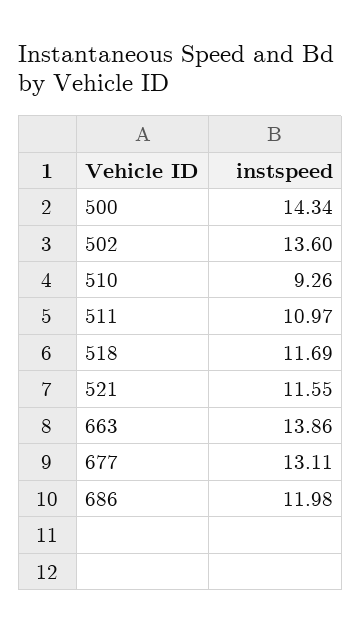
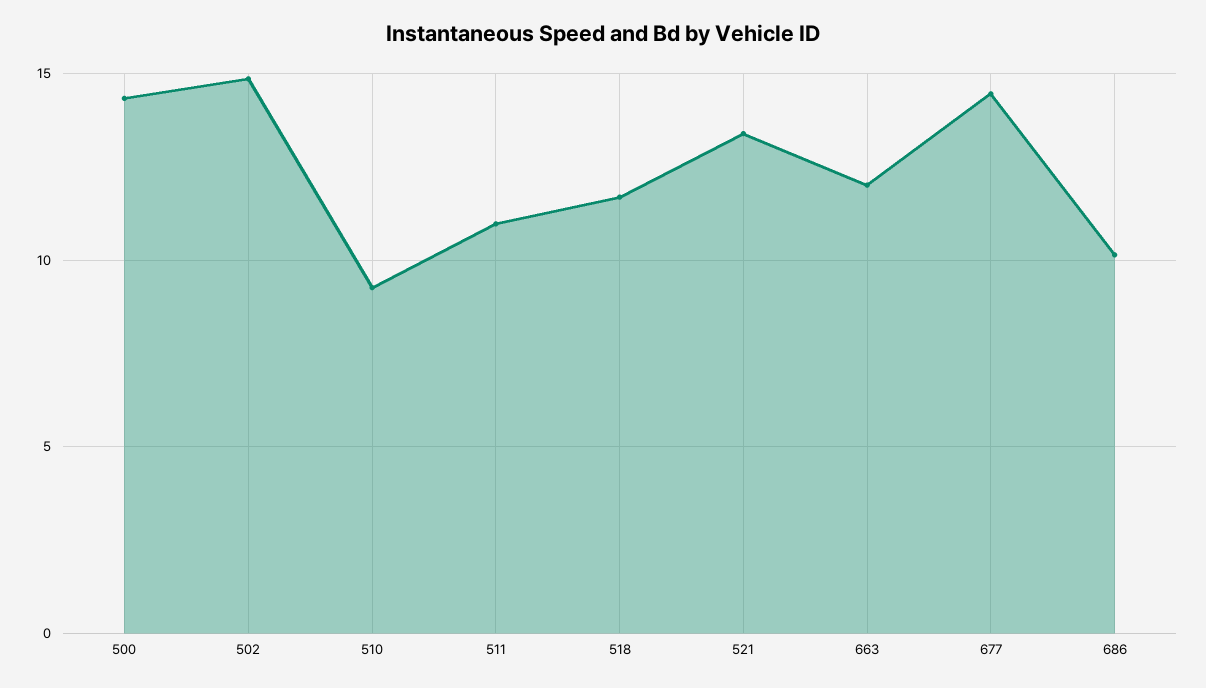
  {
    "500": 14.34,
-   "502": 13.6,
+   "502": 15,
    "510": 9.26,
    "511": 10.97,
    "518": 11.69,
-   "521": 11.55,
+   "521": 13.5,
-   "663": 13.86,
+   "663": 12,
-   "677": 13.11,
+   "677": 14.5,
-   "686": 11.98
+   "686": 10
  }

